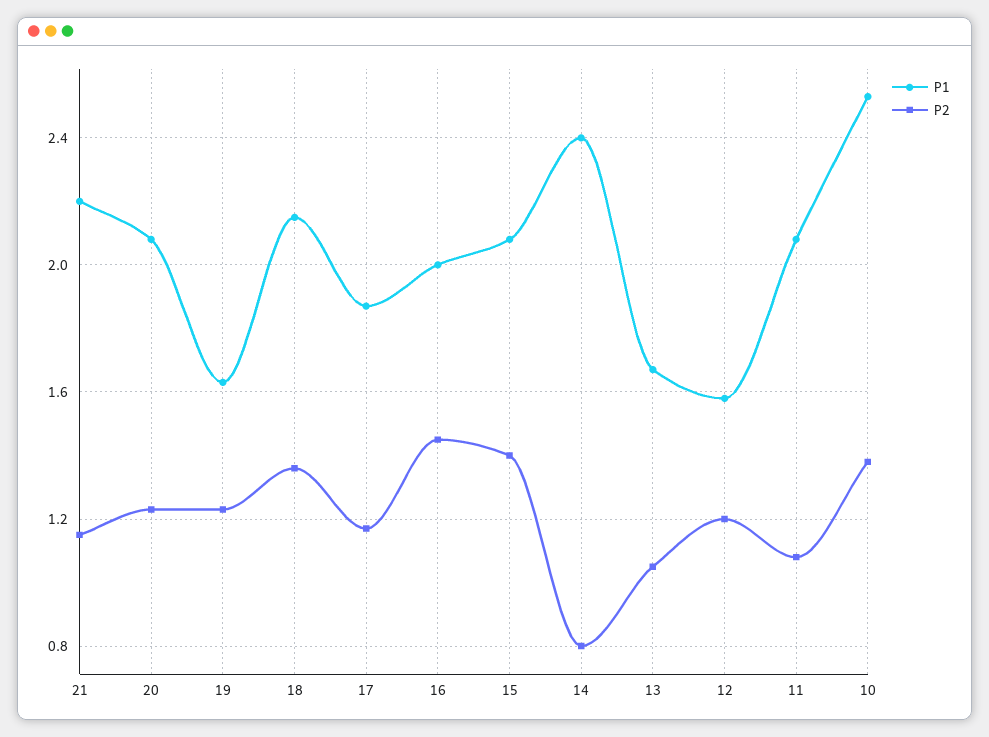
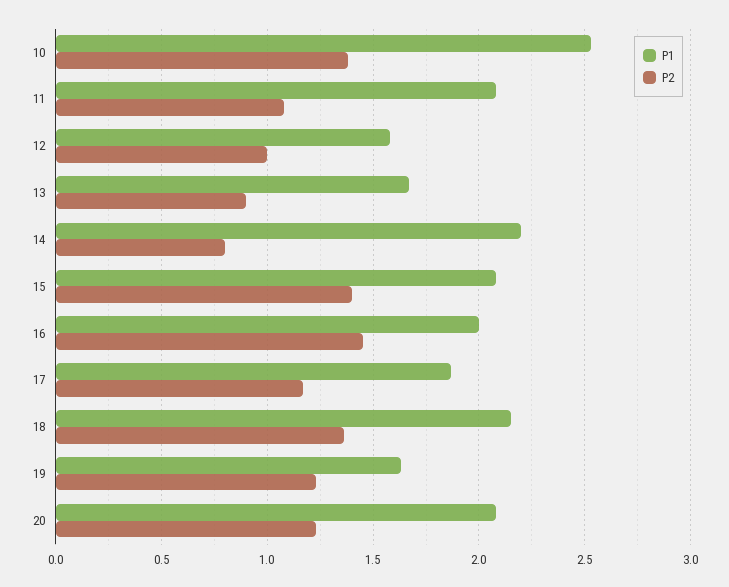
  {
    "P1": {
-     "21": 2.2,
      "20": 2.1,
      "19": 1.65,
      "18": 2.15,
      "17": 1.85,
      "16": 2,
      "15": 2.1,
-     "14": 2.4,
+     "14": 2.2,
      "13": 1.65,
      "12": 1.6,
      "11": 2.1,
      "10": 2.55
    },
    "P2": {
-     "21": 1.15,
      "20": 1.25,
      "19": 1.25,
      "18": 1.35,
      "17": 1.15,
      "16": 1.45,
      "15": 1.4,
      "14": 0.8,
-     "13": 1.05,
+     "13": 0.9,
-     "12": 1.2,
+     "12": 1,
      "11": 1.1,
      "10": 1.4
    }
  }

